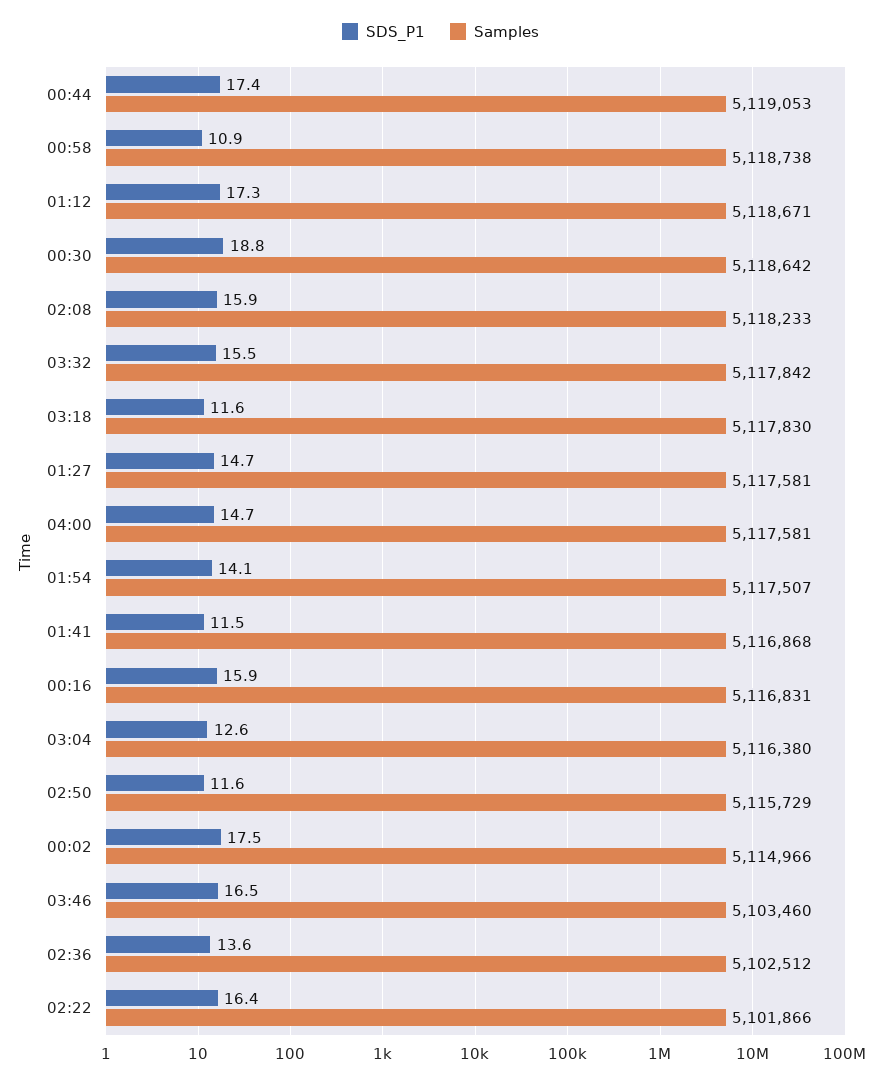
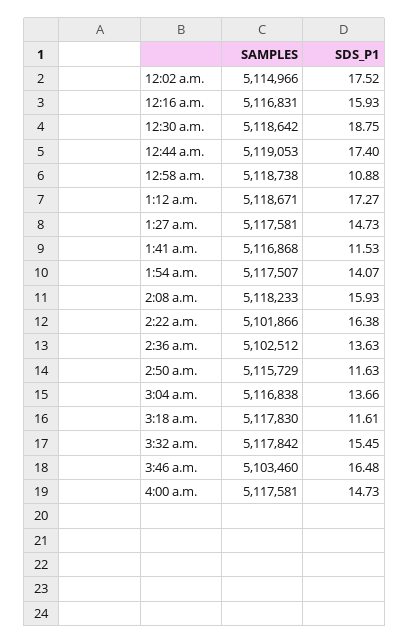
  {
    "SDS_P1": {
      "00:44": 17.4,
      "00:58": 10.88,
      "01:12": 17.27,
      "00:30": 18.75,
      "02:08": 15.93,
      "03:32": 15.45,
      "03:18": 11.61,
      "01:27": 14.73,
      "04:00": 14.73,
      "01:54": 14.07,
      "01:41": 11.53,
      "00:16": 15.93,
-     "03:04": 12.6,
+     "03:04": 13.66,
      "02:50": 11.63,
      "00:02": 17.52,
      "03:46": 16.48,
      "02:36": 13.63,
      "02:22": 16.38
    },
    "Samples": {
      "00:44": 5119053,
      "00:58": 5118738,
      "01:12": 5118671,
      "00:30": 5118642,
      "02:08": 5118233,
      "03:32": 5117842,
      "03:18": 5117830,
      "01:27": 5117581,
      "04:00": 5117581,
      "01:54": 5117507,
      "01:41": 5116868,
      "00:16": 5116831,
-     "03:04": 5116380,
+     "03:04": 5116838,
      "02:50": 5115729,
      "00:02": 5114966,
      "03:46": 5103460,
      "02:36": 5102512,
      "02:22": 5101866
    }
  }

